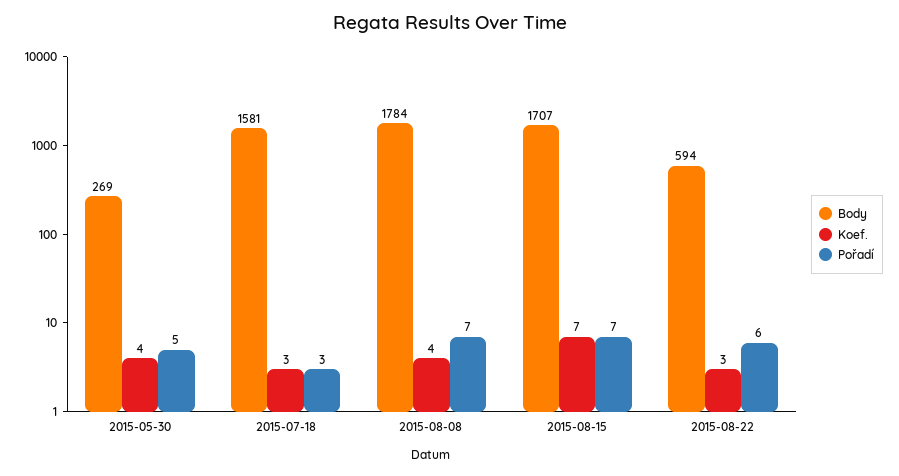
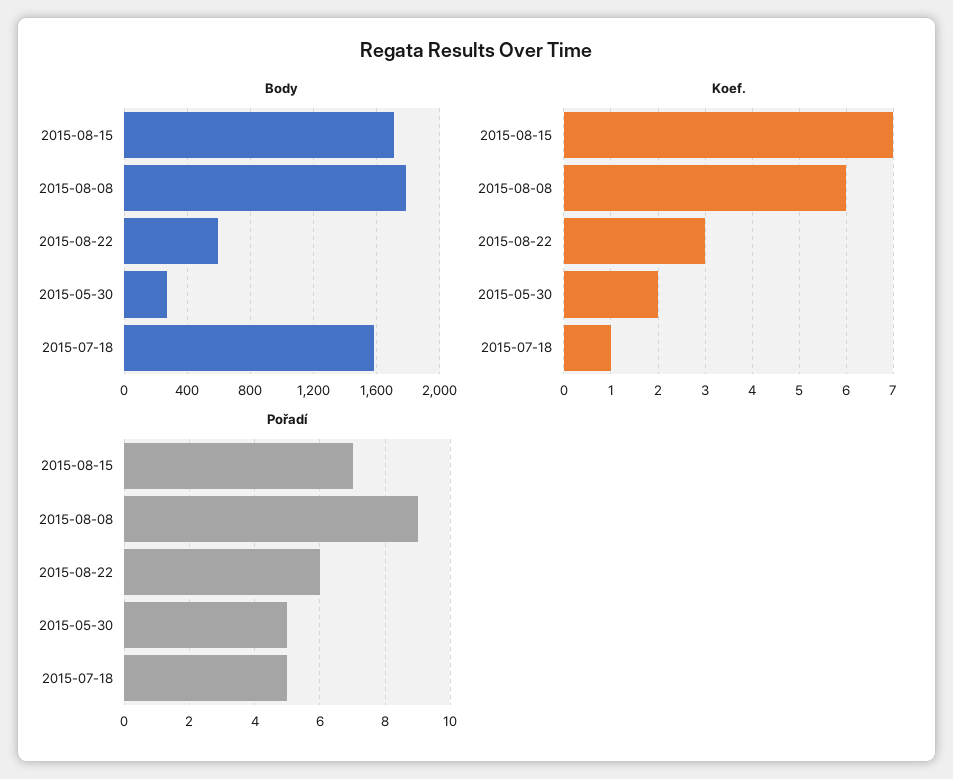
  {
    "Body": {
      "2015-05-30": 269,
      "2015-07-18": 1581,
      "2015-08-08": 1784,
      "2015-08-15": 1707,
      "2015-08-22": 594
    },
    "Koef.": {
-     "2015-05-30": 4,
+     "2015-05-30": 2,
-     "2015-07-18": 3,
+     "2015-07-18": 1,
-     "2015-08-08": 4,
+     "2015-08-08": 6,
      "2015-08-15": 7,
      "2015-08-22": 3
    },
    "Pořadí": {
      "2015-05-30": 5,
-     "2015-07-18": 3,
+     "2015-07-18": 5,
-     "2015-08-08": 7,
+     "2015-08-08": 9,
      "2015-08-15": 7,
      "2015-08-22": 6
    }
  }

